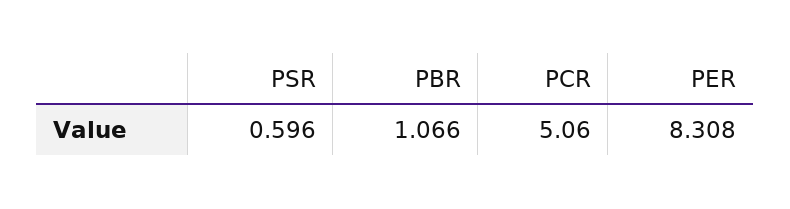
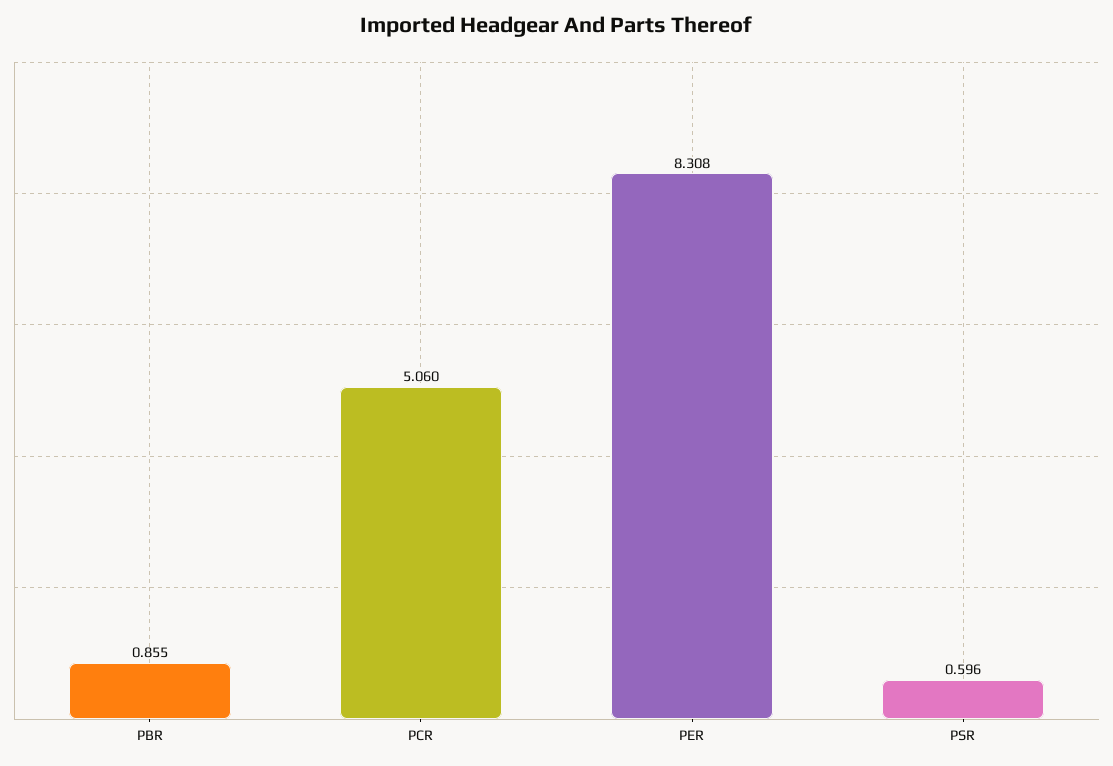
  {
    "PSR": 0.596,
-   "PBR": 1.066,
+   "PBR": 0.855,
    "PCR": 5.06,
    "PER": 8.308
  }

